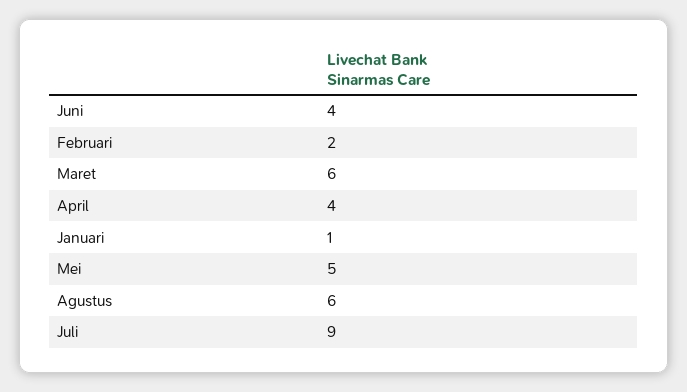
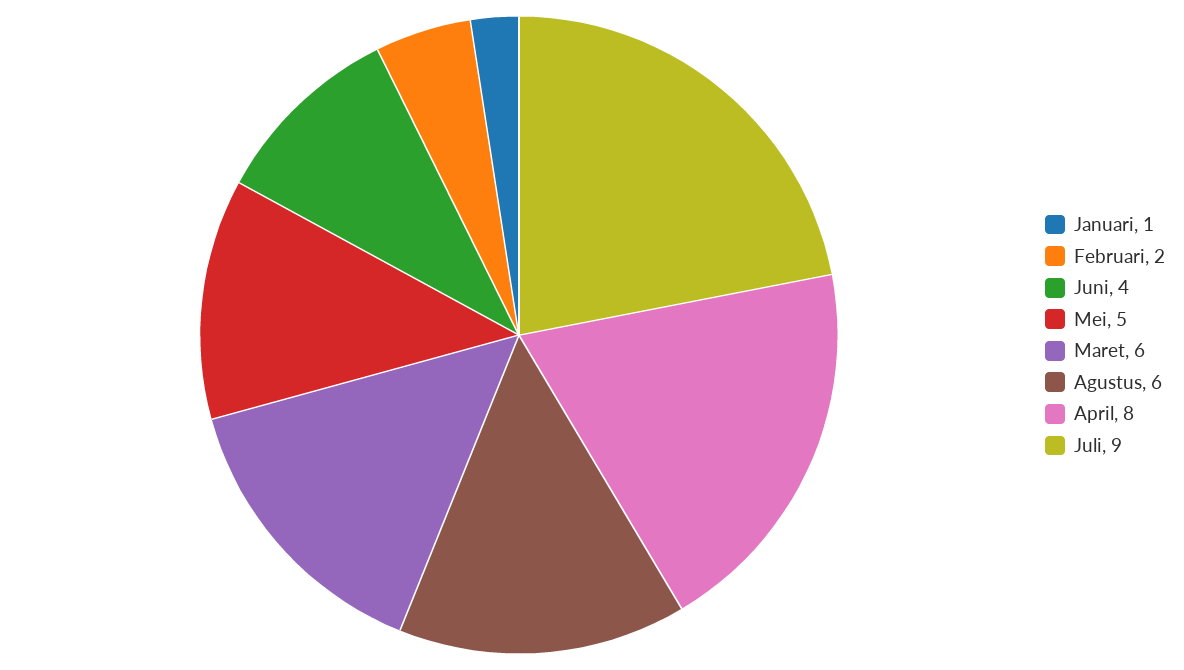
  {
    "Juni": 4,
    "Februari": 2,
    "Maret": 6,
-   "April": 4,
+   "April": 8,
    "Januari": 1,
    "Mei": 5,
    "Agustus": 6,
    "Juli": 9
  }

